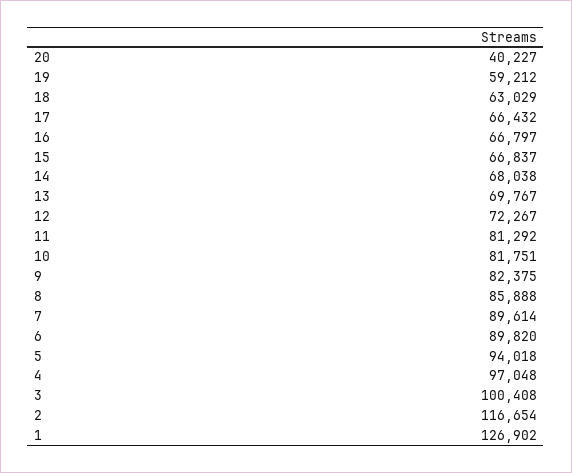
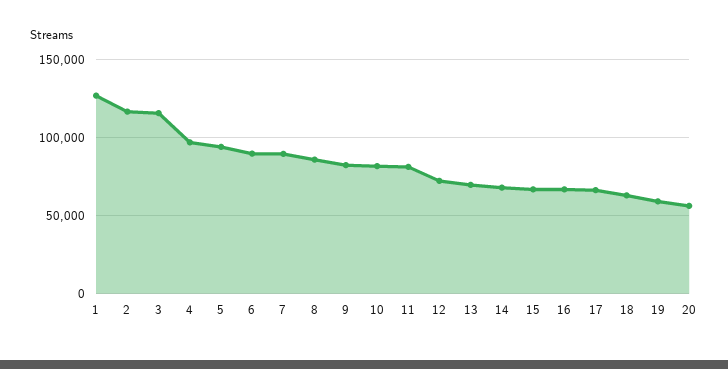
  {
-   "20": 40227,
+   "20": 55000,
    "19": 59212,
    "18": 63029,
    "17": 66432,
    "16": 66797,
    "15": 66837,
    "14": 68038,
    "13": 69767,
    "12": 72267,
    "11": 81292,
    "10": 81751,
    "9": 82375,
    "8": 85888,
    "7": 89614,
    "6": 89820,
    "5": 94018,
    "4": 97048,
-   "3": 100408,
+   "3": 115000,
    "2": 116654,
    "1": 126902
  }

